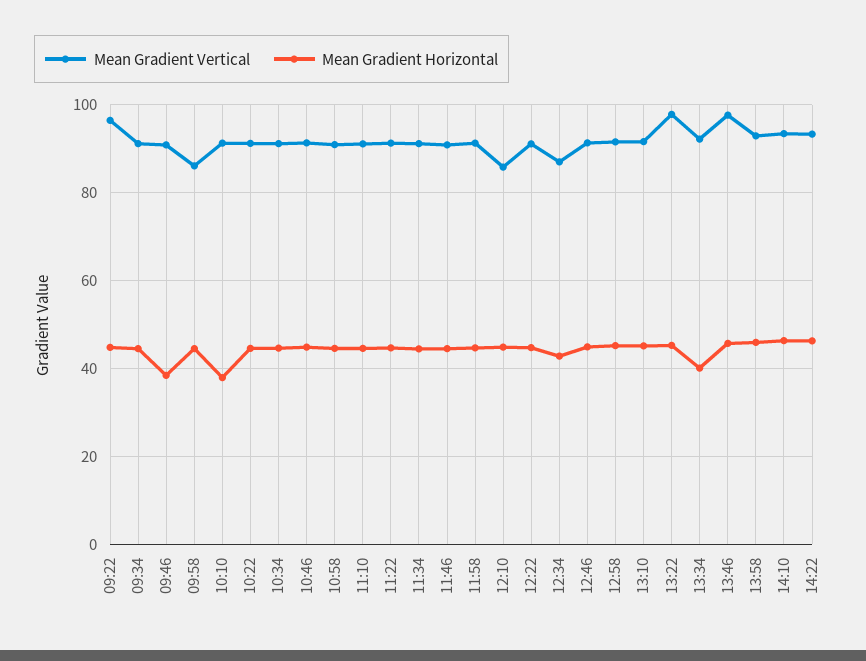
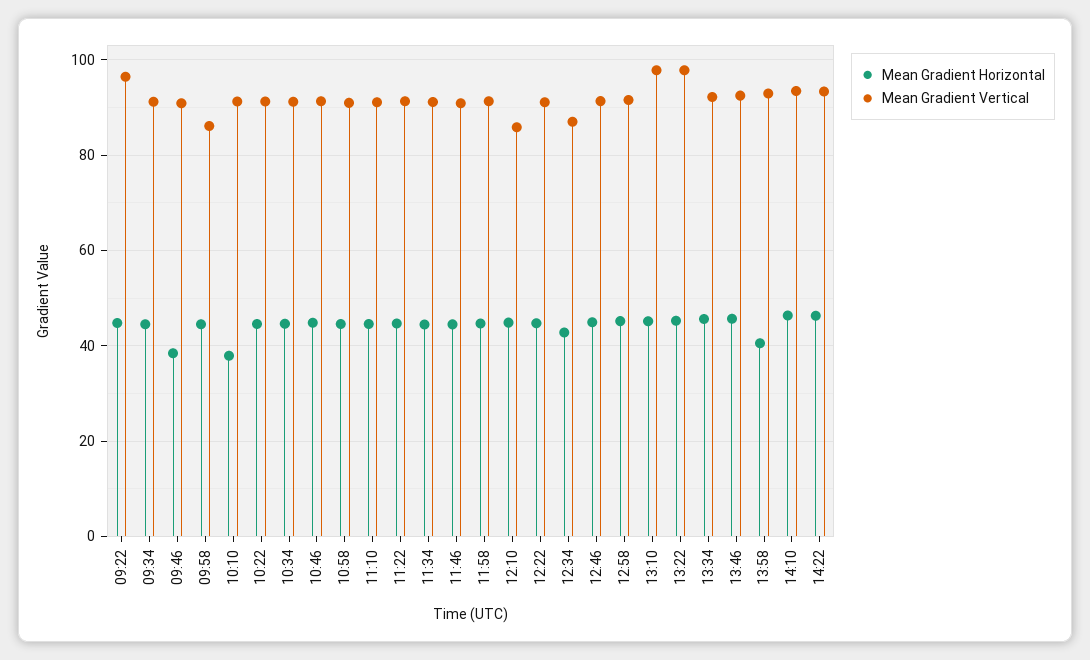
  {
    "Mean Gradient Vertical": {
      "09:22": 96,
      "09:34": 92,
      "09:46": 90,
      "09:58": 86,
      "10:10": 92,
      "10:22": 92,
      "10:34": 92,
      "10:46": 92,
      "10:58": 90,
      "11:10": 92,
      "11:22": 92,
      "11:34": 92,
      "11:46": 90,
      "11:58": 92,
      "12:10": 86,
      "12:22": 92,
      "12:34": 86,
      "12:46": 92,
      "12:58": 92,
-     "13:10": 92,
+     "13:10": 98,
      "13:22": 98,
      "13:34": 92,
-     "13:46": 98,
+     "13:46": 92,
      "13:58": 92,
      "14:10": 94,
      "14:22": 94
    },
    "Mean Gradient Horizontal": {
      "09:22": 44,
      "09:34": 44,
      "09:46": 38,
      "09:58": 44,
      "10:10": 38,
      "10:22": 44,
      "10:34": 44,
      "10:46": 44,
      "10:58": 44,
      "11:10": 44,
      "11:22": 44,
      "11:34": 44,
      "11:46": 44,
      "11:58": 44,
      "12:10": 44,
      "12:22": 44,
      "12:34": 42,
      "12:46": 44,
      "12:58": 46,
      "13:10": 46,
      "13:22": 46,
-     "13:34": 40,
+     "13:34": 46,
      "13:46": 46,
-     "13:58": 46,
+     "13:58": 40,
      "14:10": 46,
      "14:22": 46
    }
  }

